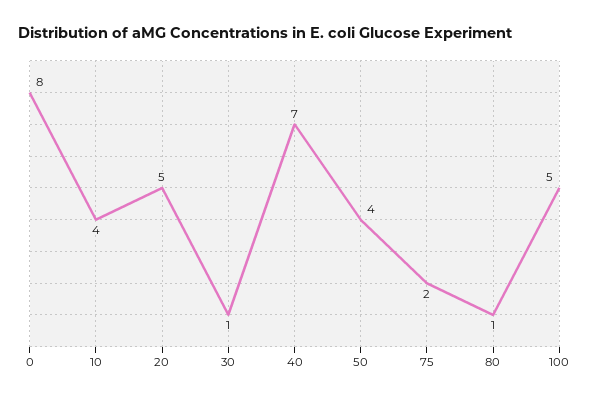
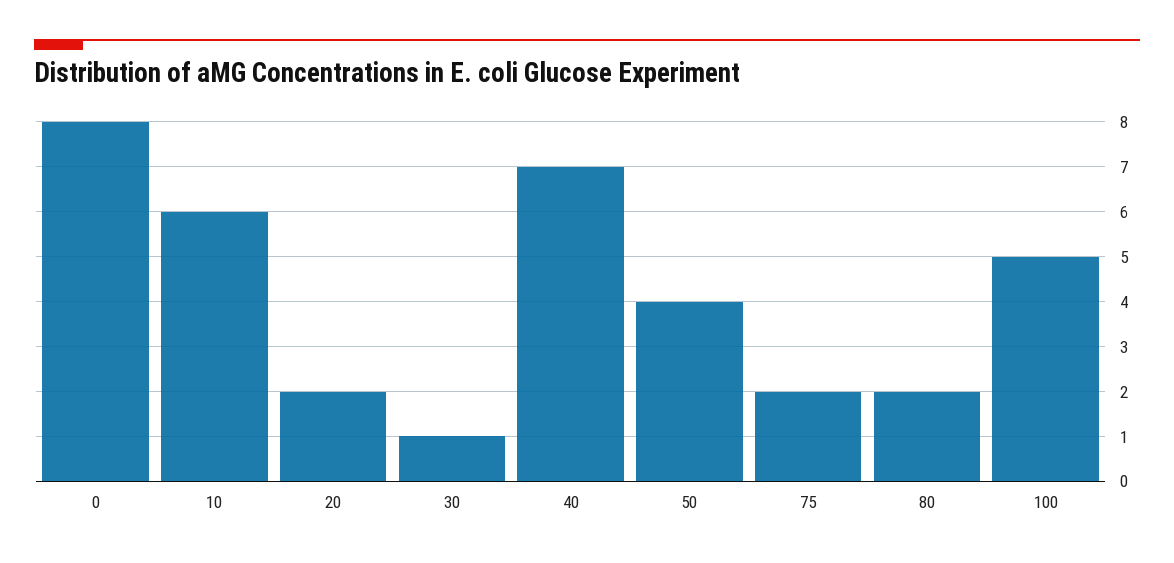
  {
    "0": 8,
-   "10": 4,
+   "10": 6,
-   "20": 5,
+   "20": 2,
    "30": 1,
    "40": 7,
    "50": 4,
    "75": 2,
-   "80": 1,
+   "80": 2,
    "100": 5
  }

